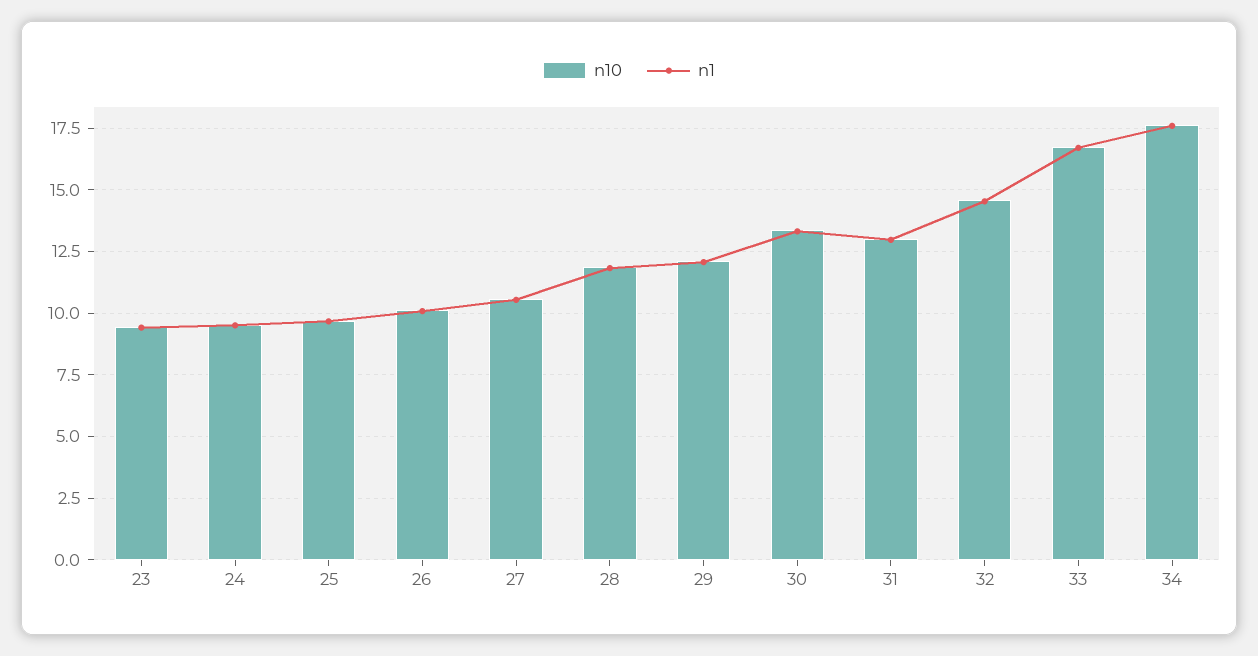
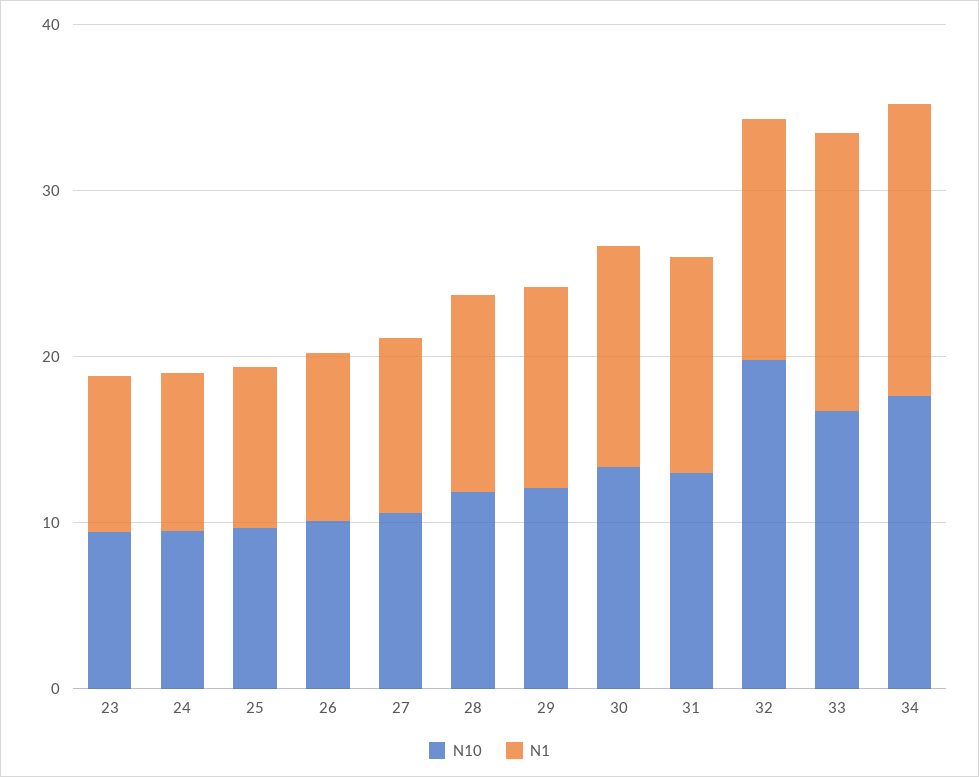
  {
    "n10": {
      "23": 9.5,
      "24": 9.5,
      "25": 9.75,
      "26": 10,
      "27": 10.5,
      "28": 11.75,
      "29": 12,
      "30": 13.25,
      "31": 13,
-     "32": 14.5,
+     "32": 20,
      "33": 16.75,
      "34": 17.75
    },
    "n1": {
      "23": 9.5,
      "24": 9.5,
      "25": 9.75,
      "26": 10,
      "27": 10.5,
      "28": 11.75,
      "29": 12,
      "30": 13.25,
      "31": 13,
      "32": 14.5,
      "33": 16.75,
      "34": 17.5
    }
  }

